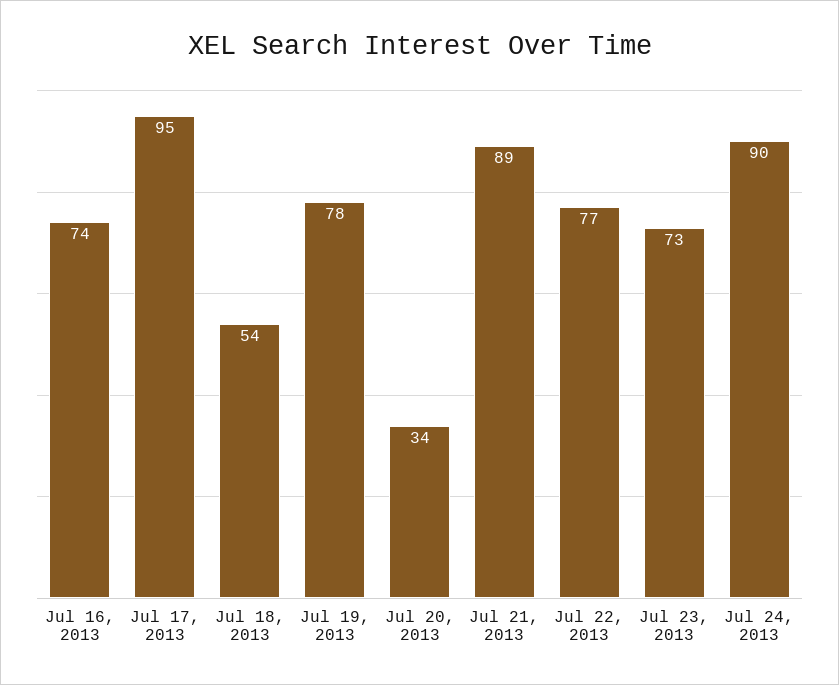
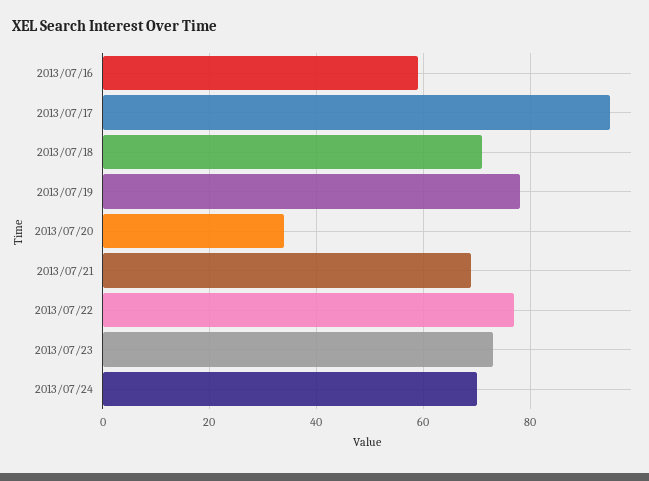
  {
-   "Jul 16, 2013": 74,
+   "Jul 16, 2013": 60,
    "Jul 17, 2013": 95,
-   "Jul 18, 2013": 54,
+   "Jul 18, 2013": 70,
    "Jul 19, 2013": 78,
    "Jul 20, 2013": 34,
-   "Jul 21, 2013": 89,
+   "Jul 21, 2013": 70,
    "Jul 22, 2013": 77,
    "Jul 23, 2013": 73,
-   "Jul 24, 2013": 90
+   "Jul 24, 2013": 70
  }

